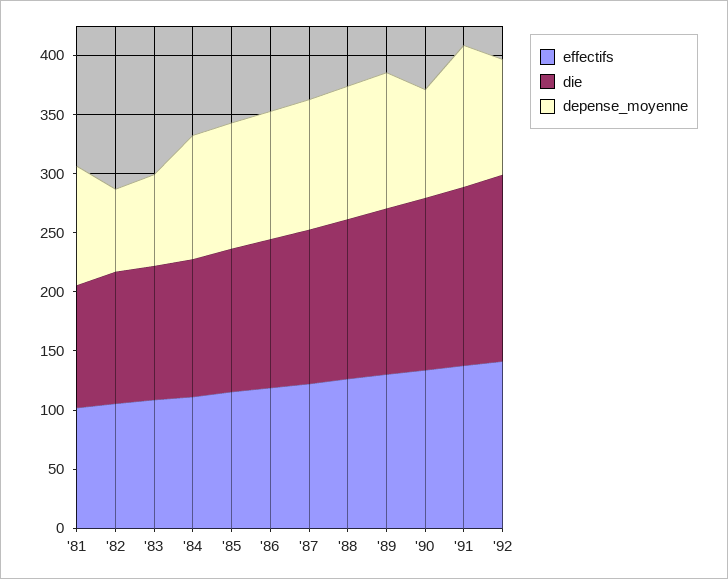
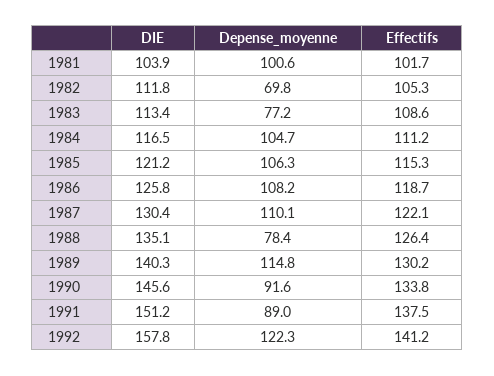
  {
    "effectifs": {
      "'81": 101.7,
      "'82": 105.3,
      "'83": 108.6,
      "'84": 111.2,
      "'85": 115.3,
      "'86": 118.7,
      "'87": 122.1,
      "'88": 126.4,
      "'89": 130.2,
      "'90": 133.8,
      "'91": 137.5,
      "'92": 141.2
    },
    "die": {
      "'81": 103.9,
      "'82": 111.8,
      "'83": 113.4,
      "'84": 116.5,
      "'85": 121.2,
      "'86": 125.8,
      "'87": 130.4,
      "'88": 135.1,
      "'89": 140.3,
      "'90": 145.6,
      "'91": 151.2,
      "'92": 157.8
    },
    "depense_moyenne": {
      "'81": 100.6,
      "'82": 69.8,
      "'83": 77.2,
      "'84": 104.7,
      "'85": 106.3,
      "'86": 108.2,
      "'87": 110.1,
-     "'88": 110,
+     "'88": 78.4,
      "'89": 114.8,
      "'90": 91.6,
-     "'91": 120,
+     "'91": 89,
-     "'92": 100
+     "'92": 122.3
    }
  }

